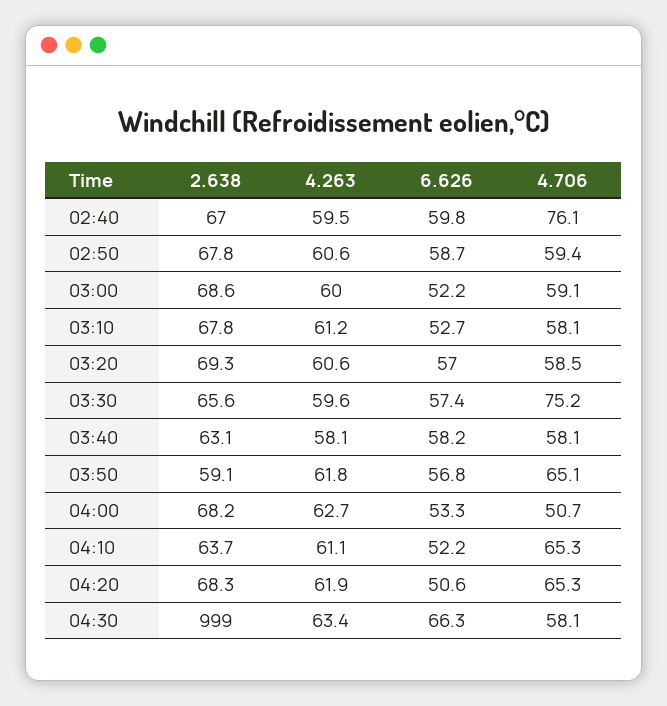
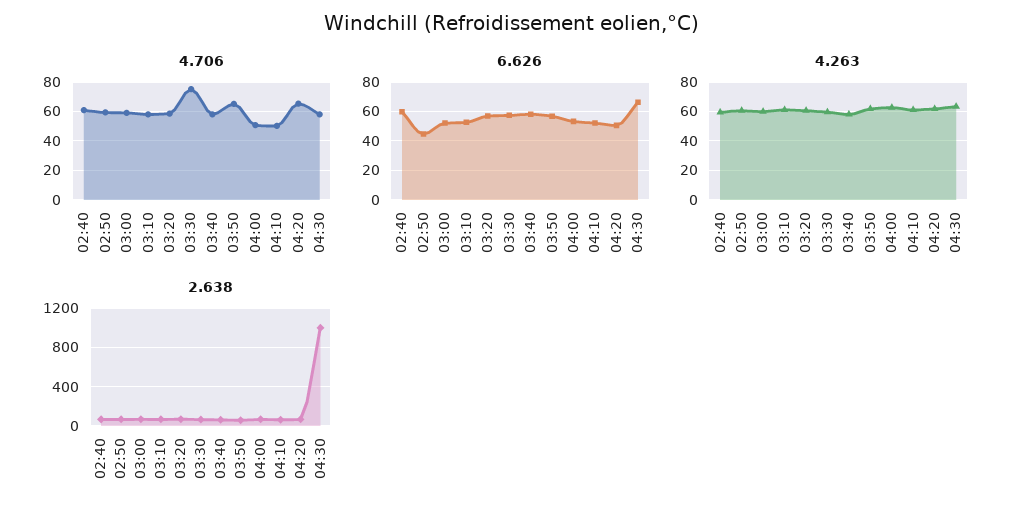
  {
    "2.638": {
      "02:40": 67,
      "02:50": 67.8,
      "03:00": 68.6,
      "03:10": 67.8,
      "03:20": 69.3,
      "03:30": 65.6,
      "03:40": 63.1,
      "03:50": 59.1,
      "04:00": 68.2,
      "04:10": 63.7,
      "04:20": 68.3,
      "04:30": 999
    },
    "4.263": {
      "02:40": 59.5,
      "02:50": 60.6,
      "03:00": 60,
      "03:10": 61.2,
      "03:20": 60.6,
      "03:30": 59.6,
      "03:40": 58.1,
      "03:50": 61.8,
      "04:00": 62.7,
      "04:10": 61.1,
      "04:20": 61.9,
      "04:30": 63.4
    },
    "6.626": {
      "02:40": 59.8,
-     "02:50": 58.7,
+     "02:50": 45,
      "03:00": 52.2,
      "03:10": 52.7,
      "03:20": 57,
      "03:30": 57.4,
      "03:40": 58.2,
      "03:50": 56.8,
      "04:00": 53.3,
      "04:10": 52.2,
      "04:20": 50.6,
      "04:30": 66.3
    },
    "4.706": {
-     "02:40": 76.1,
+     "02:40": 60,
      "02:50": 59.4,
      "03:00": 59.1,
      "03:10": 58.1,
      "03:20": 58.5,
      "03:30": 75.2,
      "03:40": 58.1,
      "03:50": 65.1,
      "04:00": 50.7,
-     "04:10": 65.3,
+     "04:10": 50,
      "04:20": 65.3,
      "04:30": 58.1
    }
  }

